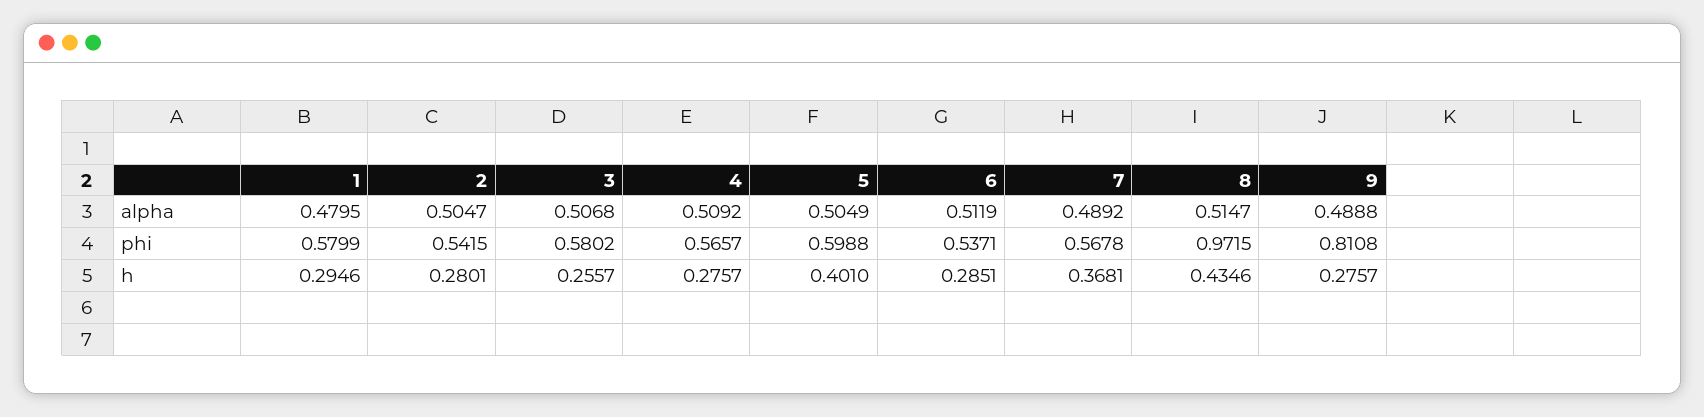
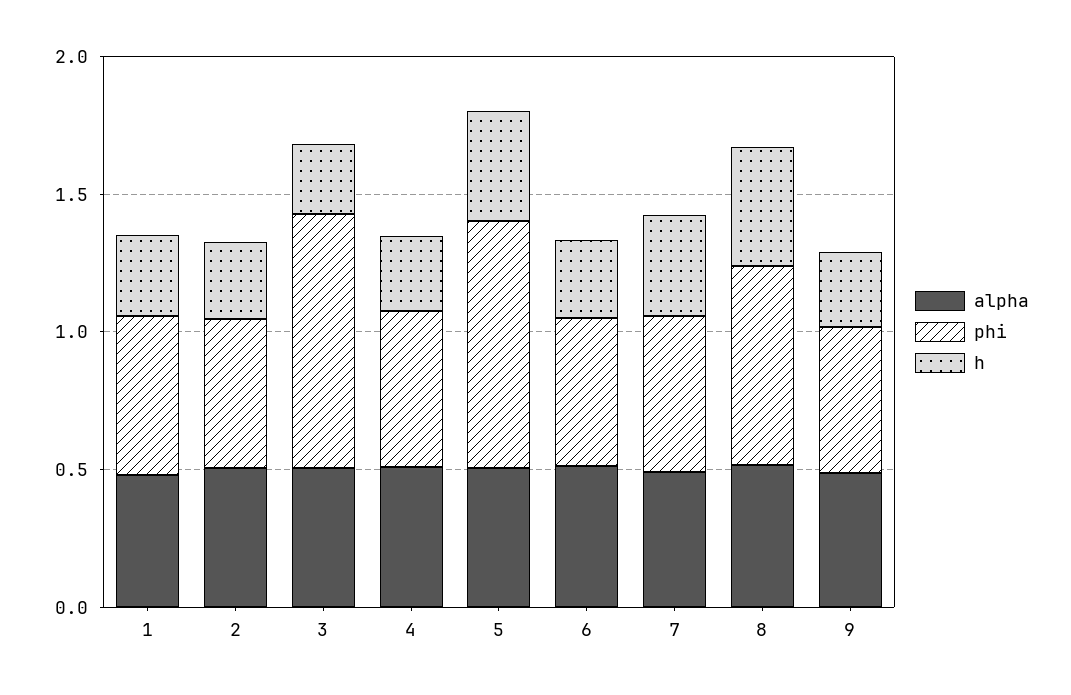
  {
    "alpha": {
      "1": 0.4795,
      "2": 0.5047,
      "3": 0.5068,
      "4": 0.5092,
      "5": 0.5049,
      "6": 0.5119,
      "7": 0.4892,
      "8": 0.5147,
      "9": 0.4888
    },
    "phi": {
      "1": 0.5799,
      "2": 0.5415,
-     "3": 0.5802,
+     "3": 0.9,
      "4": 0.5657,
-     "5": 0.5988,
+     "5": 0.9,
      "6": 0.5371,
      "7": 0.5678,
-     "8": 0.9715,
+     "8": 0.7,
-     "9": 0.8108
+     "9": 0.5
    },
    "h": {
      "1": 0.2946,
      "2": 0.2801,
      "3": 0.2557,
      "4": 0.2757,
      "5": 0.401,
      "6": 0.2851,
      "7": 0.3681,
      "8": 0.4346,
      "9": 0.2757
    }
  }

